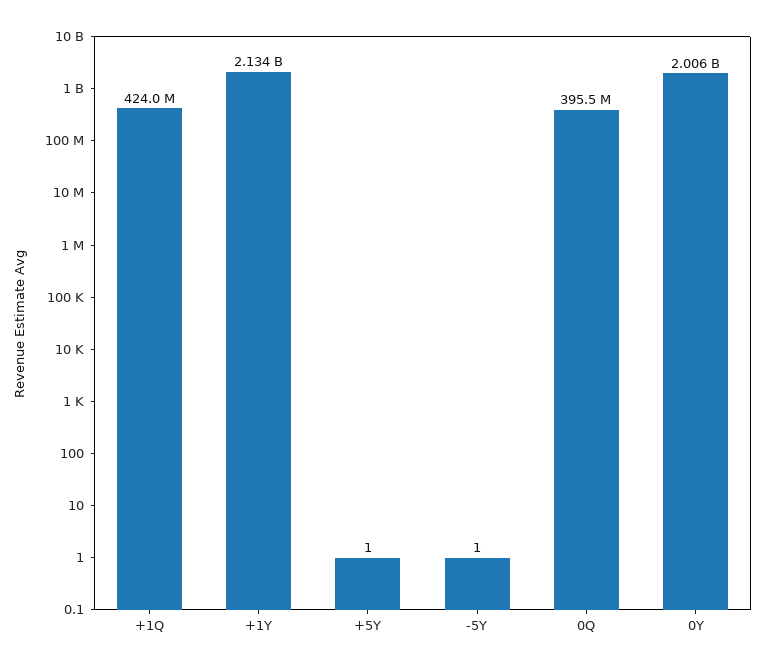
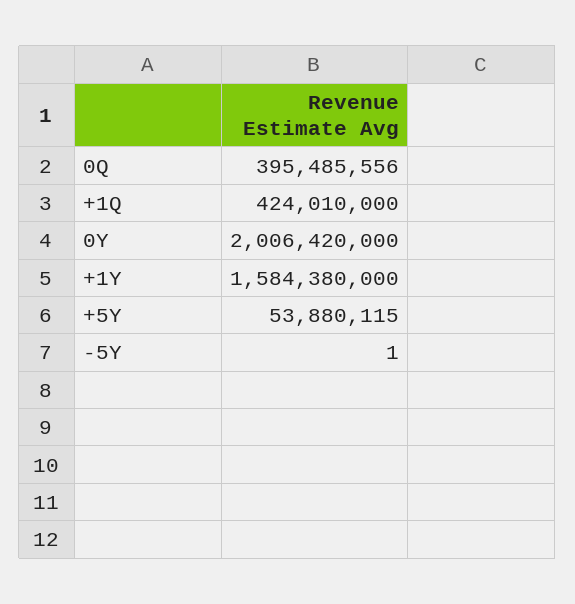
  {
    "+1Q": 424010000,
-   "+1Y": 2134000000,
+   "+1Y": 1584380000,
-   "+5Y": 1,
+   "+5Y": 53880115,
    "-5Y": 1,
    "0Q": 395485556,
    "0Y": 2006420000
  }

